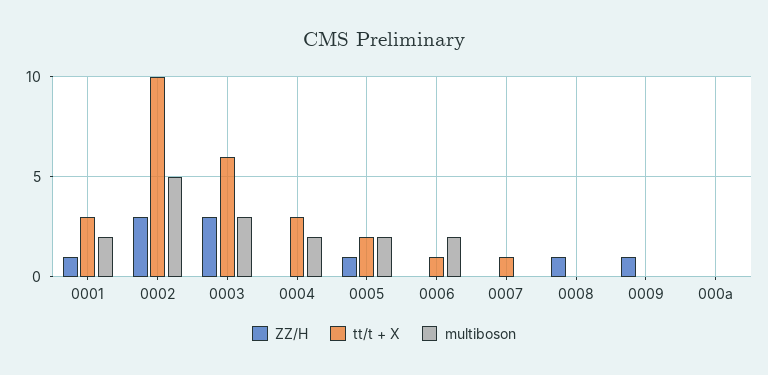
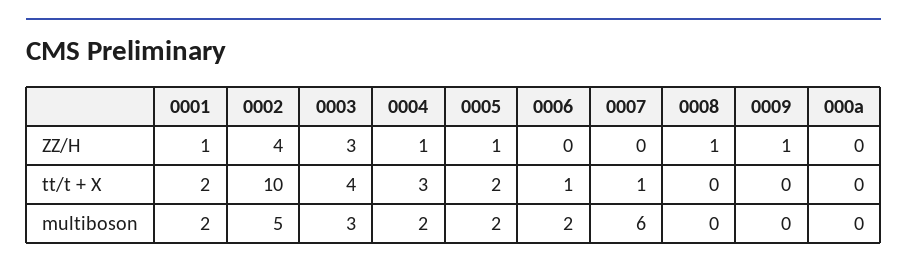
  {
    "ZZ/H": {
      "0001": 1,
-     "0002": 3,
+     "0002": 4,
      "0003": 3,
-     "0004": 0,
+     "0004": 1,
      "0005": 1,
      "0006": 0,
      "0007": 0,
      "0008": 1,
      "0009": 1,
      "000a": 0
    },
    "tt/t + X": {
-     "0001": 3,
+     "0001": 2,
      "0002": 10,
-     "0003": 6,
+     "0003": 4,
      "0004": 3,
      "0005": 2,
      "0006": 1,
      "0007": 1,
      "0008": 0,
      "0009": 0,
      "000a": 0
    },
    "multiboson": {
      "0001": 2,
      "0002": 5,
      "0003": 3,
      "0004": 2,
      "0005": 2,
      "0006": 2,
-     "0007": 0,
+     "0007": 6,
      "0008": 0,
      "0009": 0,
      "000a": 0
    }
  }

